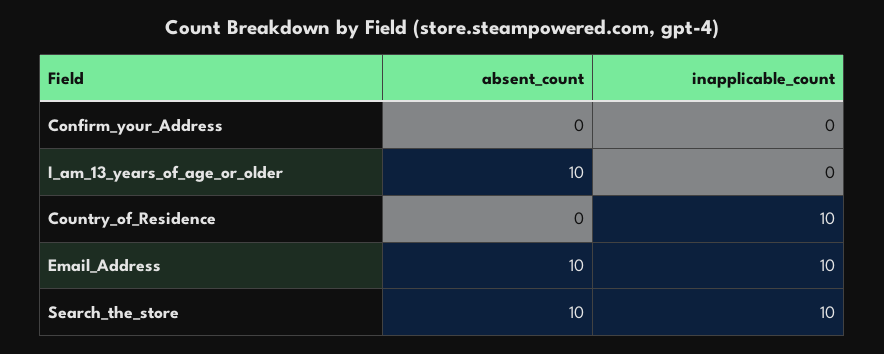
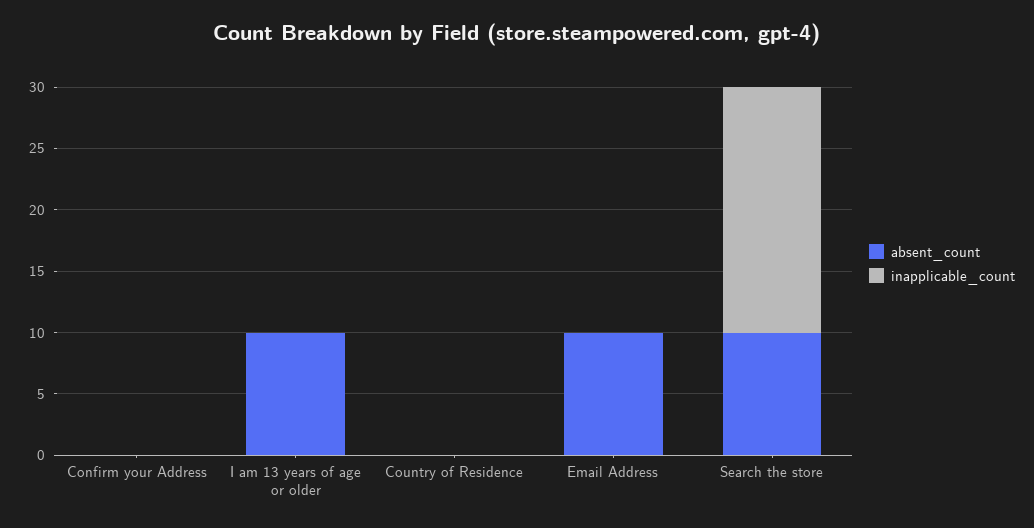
  {
    "absent_count": {
      "Confirm_your_Address": 0,
      "I_am_13_years_of_age_or_older": 10,
      "Country_of_Residence": 0,
      "Email_Address": 10,
      "Search_the_store": 10
    },
    "inapplicable_count": {
      "Confirm_your_Address": 0,
      "I_am_13_years_of_age_or_older": 0,
-     "Country_of_Residence": 10,
+     "Country_of_Residence": 0,
-     "Email_Address": 10,
+     "Email_Address": 0,
-     "Search_the_store": 10
+     "Search_the_store": 20
    }
  }

